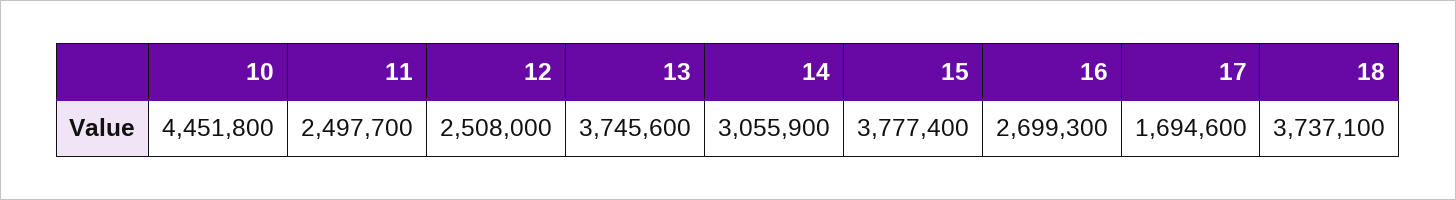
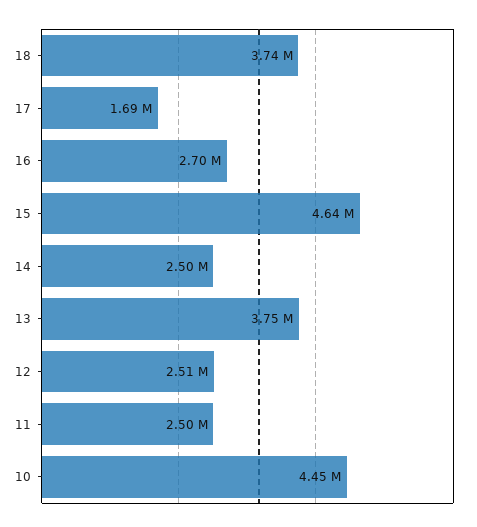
  {
    "10": 4451800,
    "11": 2497700,
    "12": 2508000,
    "13": 3745600,
-   "14": 3055900,
+   "14": 2500000,
-   "15": 3777400,
+   "15": 4640000,
    "16": 2699300,
    "17": 1694600,
    "18": 3737100
  }

